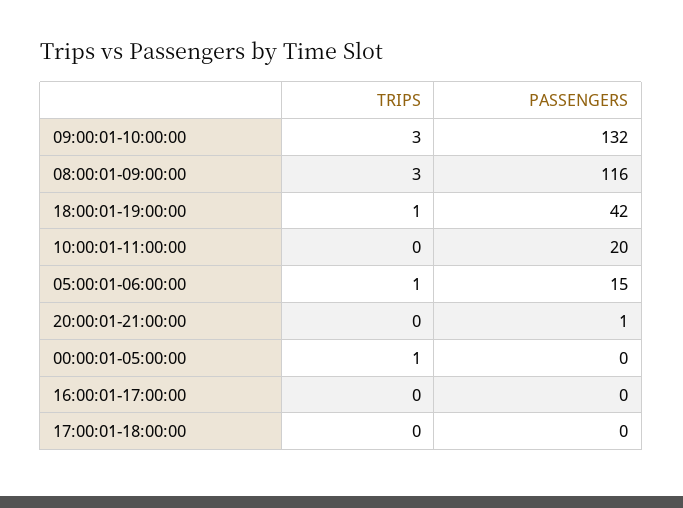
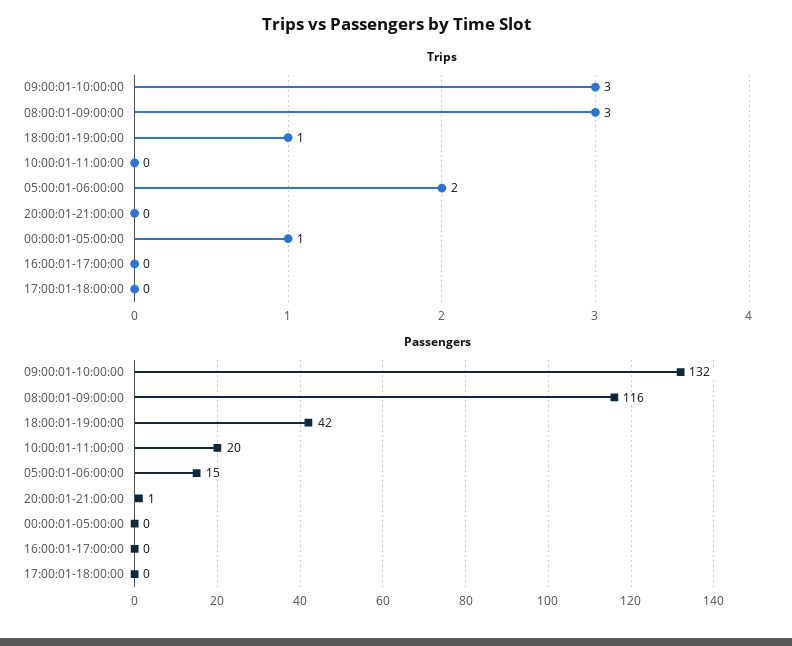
  {
    "TRIPS": {
      "09:00:01-10:00:00": 3,
      "08:00:01-09:00:00": 3,
      "18:00:01-19:00:00": 1,
      "10:00:01-11:00:00": 0,
-     "05:00:01-06:00:00": 1,
+     "05:00:01-06:00:00": 2,
      "20:00:01-21:00:00": 0,
      "00:00:01-05:00:00": 1,
      "16:00:01-17:00:00": 0,
      "17:00:01-18:00:00": 0
    },
    "PASSENGERS": {
      "09:00:01-10:00:00": 132,
      "08:00:01-09:00:00": 116,
      "18:00:01-19:00:00": 42,
      "10:00:01-11:00:00": 20,
      "05:00:01-06:00:00": 15,
      "20:00:01-21:00:00": 1,
      "00:00:01-05:00:00": 0,
      "16:00:01-17:00:00": 0,
      "17:00:01-18:00:00": 0
    }
  }

